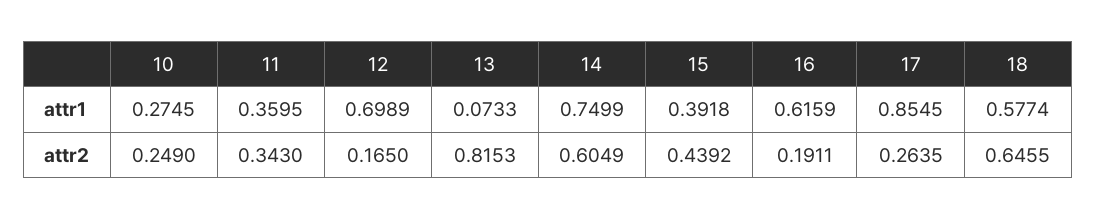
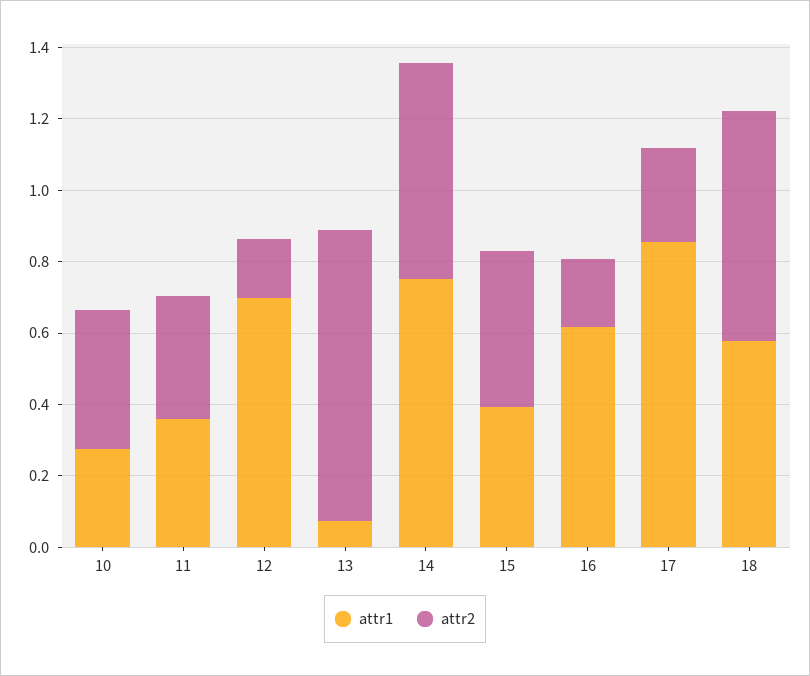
  {
    "attr1": {
      "10": 0.2745,
      "11": 0.3595,
      "12": 0.6989,
      "13": 0.0733,
      "14": 0.7499,
      "15": 0.3918,
      "16": 0.6159,
      "17": 0.8545,
      "18": 0.5774
    },
    "attr2": {
-     "10": 0.249,
+     "10": 0.4,
      "11": 0.343,
      "12": 0.165,
      "13": 0.8153,
      "14": 0.6049,
      "15": 0.4392,
      "16": 0.1911,
      "17": 0.2635,
      "18": 0.6455
    }
  }

